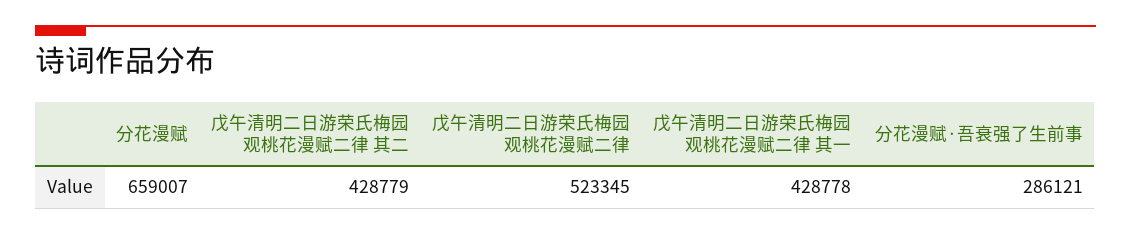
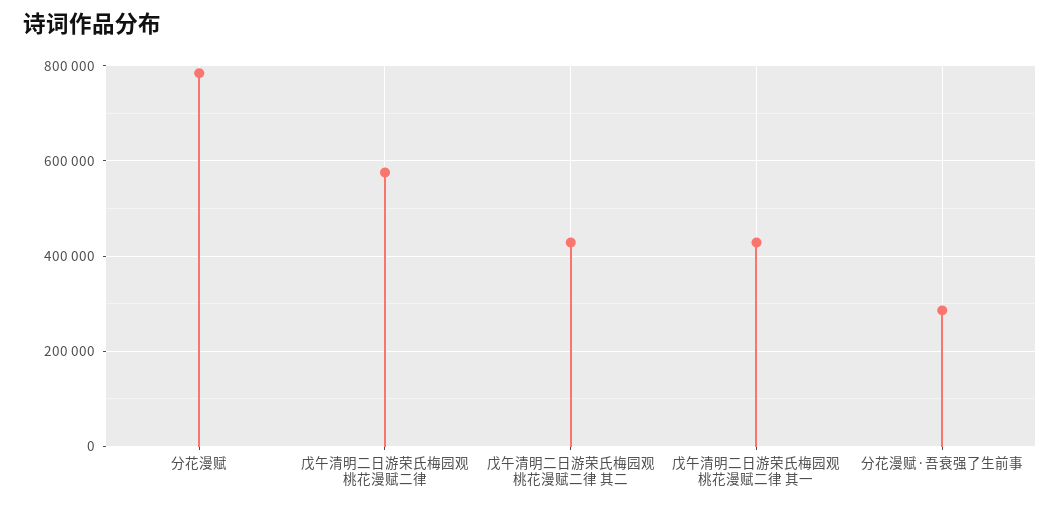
  {
-   "分花漫赋": 659007,
+   "分花漫赋": 780000,
    "戊午清明二日游荣氏梅园观桃花漫赋二律 其二": 428779,
-   "戊午清明二日游荣氏梅园观桃花漫赋二律": 523345,
+   "戊午清明二日游荣氏梅园观桃花漫赋二律": 580000,
    "戊午清明二日游荣氏梅园观桃花漫赋二律 其一": 428778,
    "分花漫赋·吾衰强了生前事": 286121
  }

